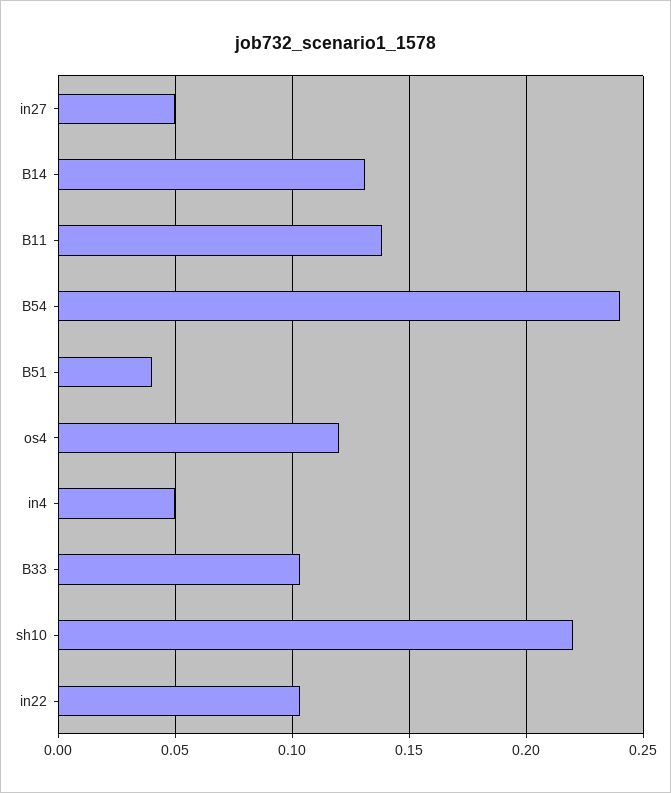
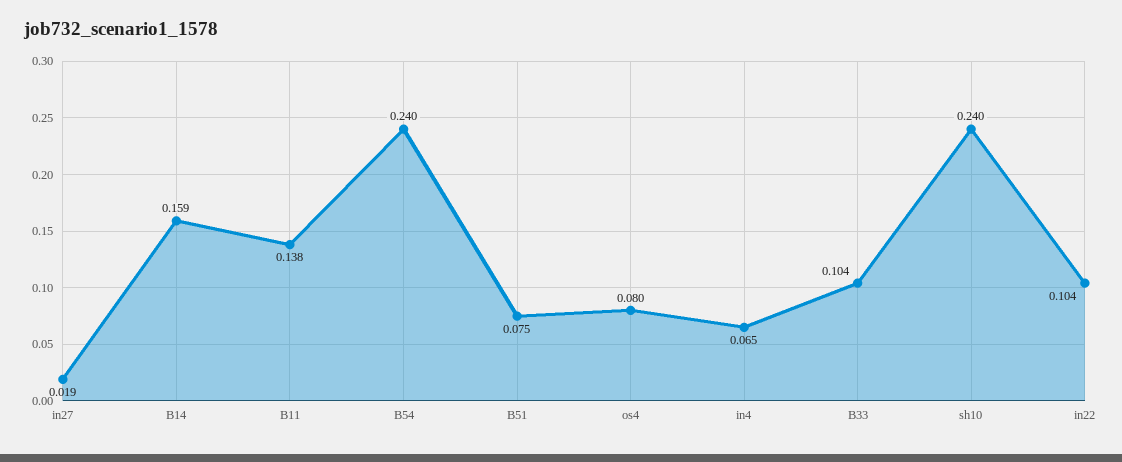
  {
-   "in27": 0.05,
+   "in27": 0.019,
-   "B14": 0.13,
+   "B14": 0.159,
    "B11": 0.138,
    "B54": 0.24,
-   "B51": 0.04,
+   "B51": 0.075,
-   "os4": 0.12,
+   "os4": 0.08,
-   "in4": 0.05,
+   "in4": 0.065,
    "B33": 0.104,
-   "sh10": 0.22,
+   "sh10": 0.24,
    "in22": 0.104
  }

